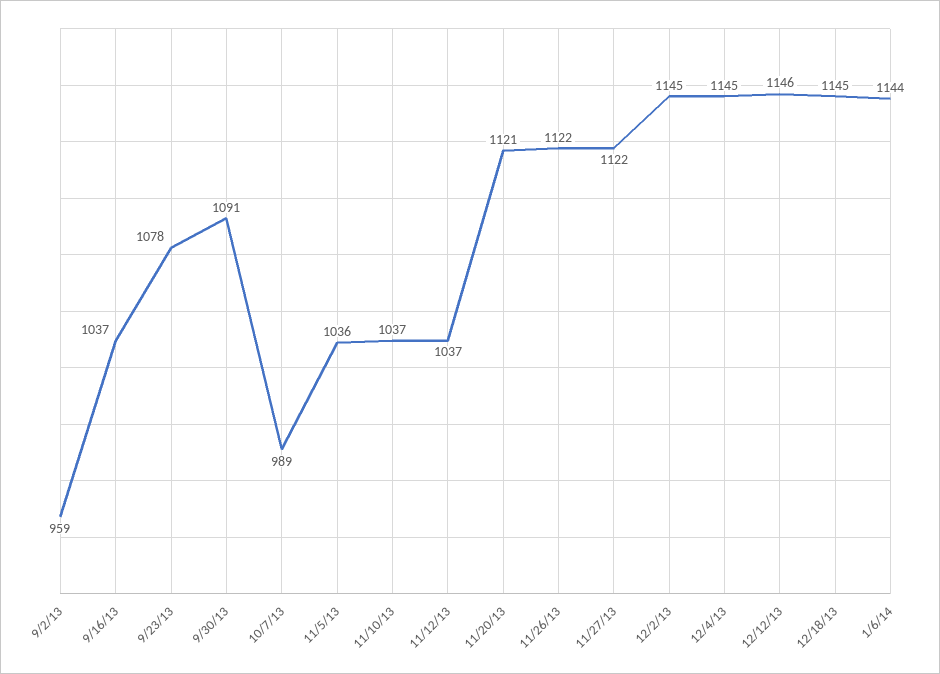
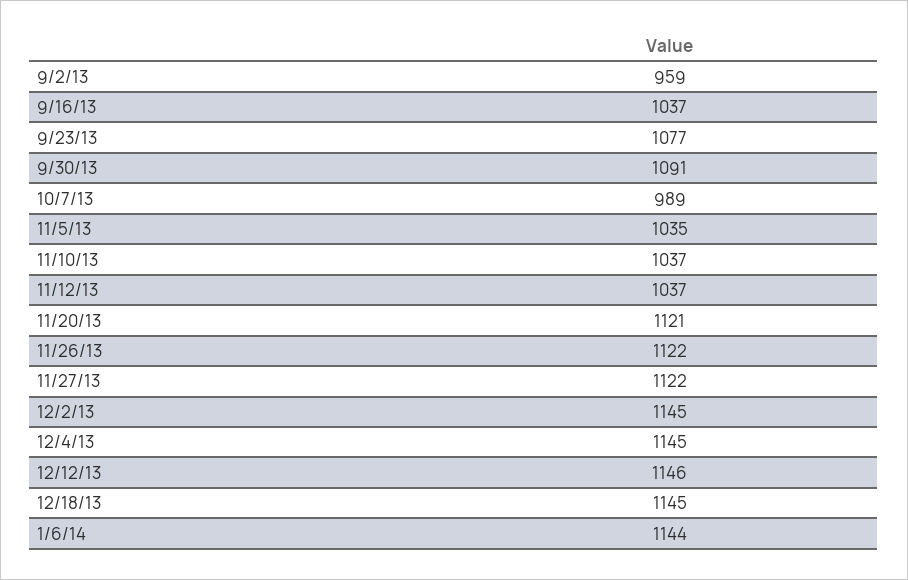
  {
    "9/2/13": 959,
    "9/16/13": 1037,
-   "9/23/13": 1078,
+   "9/23/13": 1077,
    "9/30/13": 1091,
    "10/7/13": 989,
-   "11/5/13": 1036,
+   "11/5/13": 1035,
    "11/10/13": 1037,
    "11/12/13": 1037,
    "11/20/13": 1121,
    "11/26/13": 1122,
    "11/27/13": 1122,
    "12/2/13": 1145,
    "12/4/13": 1145,
    "12/12/13": 1146,
    "12/18/13": 1145,
    "1/6/14": 1144
  }

